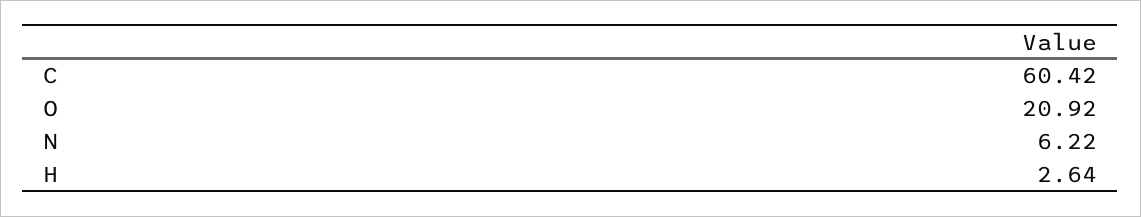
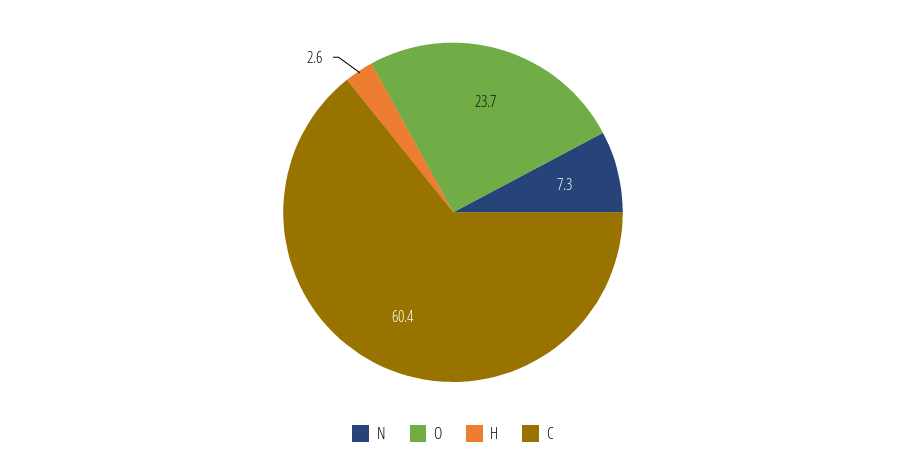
  {
    "C": 60.42,
-   "O": 20.92,
+   "O": 23.7,
-   "N": 6.22,
+   "N": 7.3,
    "H": 2.64
  }

